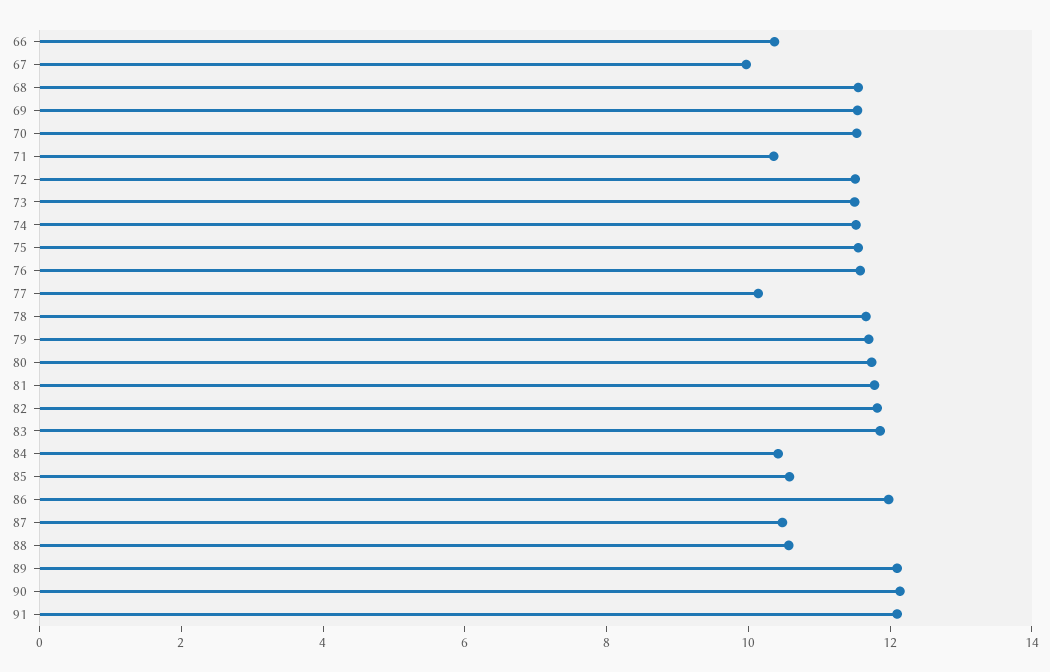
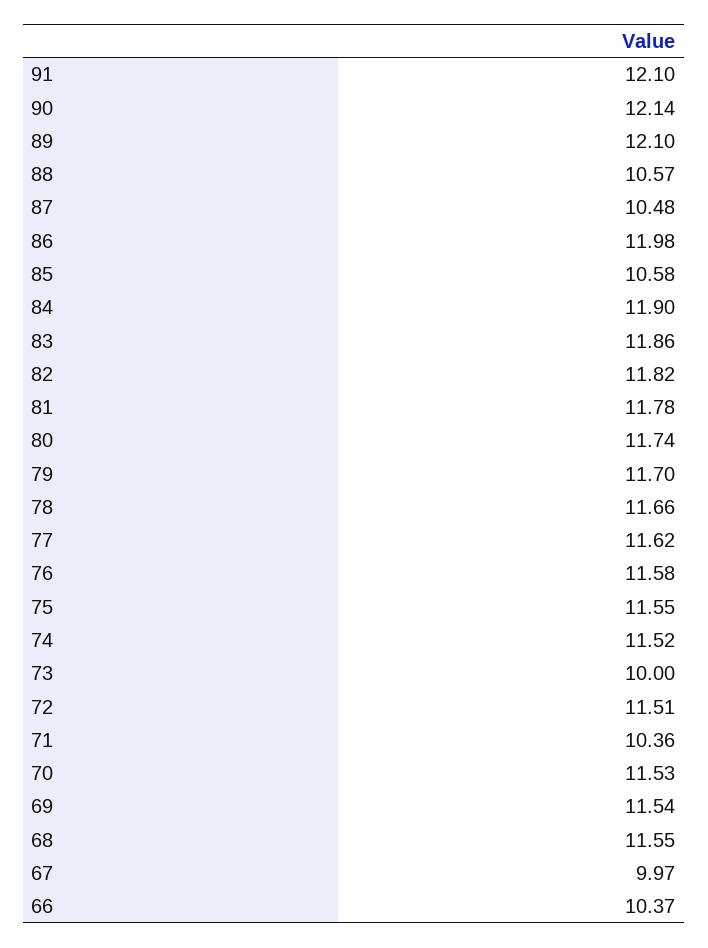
  {
    "66": 10.37,
    "67": 9.97,
    "68": 11.55,
    "69": 11.54,
    "70": 11.53,
    "71": 10.36,
    "72": 11.51,
-   "73": 11.5,
+   "73": 10,
    "74": 11.52,
    "75": 11.55,
    "76": 11.58,
-   "77": 10,
+   "77": 11.62,
    "78": 11.66,
    "79": 11.7,
    "80": 11.74,
    "81": 11.78,
    "82": 11.82,
    "83": 11.86,
-   "84": 10.5,
+   "84": 11.9,
    "85": 10.58,
    "86": 11.98,
    "87": 10.48,
    "88": 10.57,
    "89": 12.1,
    "90": 12.14,
    "91": 12.1
  }

